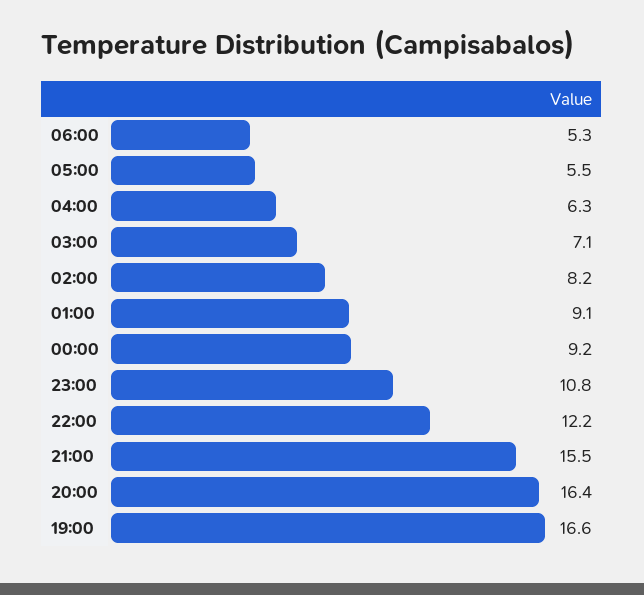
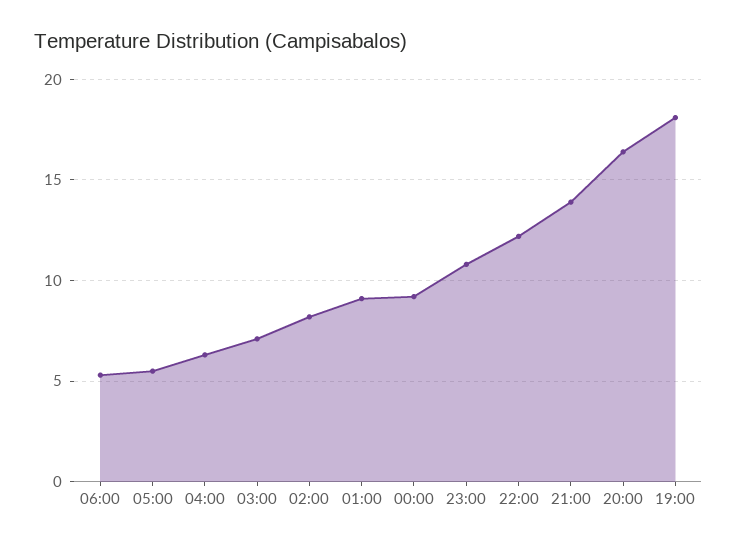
  {
    "06:00": 5.3,
    "05:00": 5.5,
    "04:00": 6.3,
    "03:00": 7.1,
    "02:00": 8.2,
    "01:00": 9.1,
    "00:00": 9.2,
    "23:00": 10.8,
    "22:00": 12.2,
-   "21:00": 15.5,
+   "21:00": 14,
    "20:00": 16.4,
-   "19:00": 16.6
+   "19:00": 18
  }

